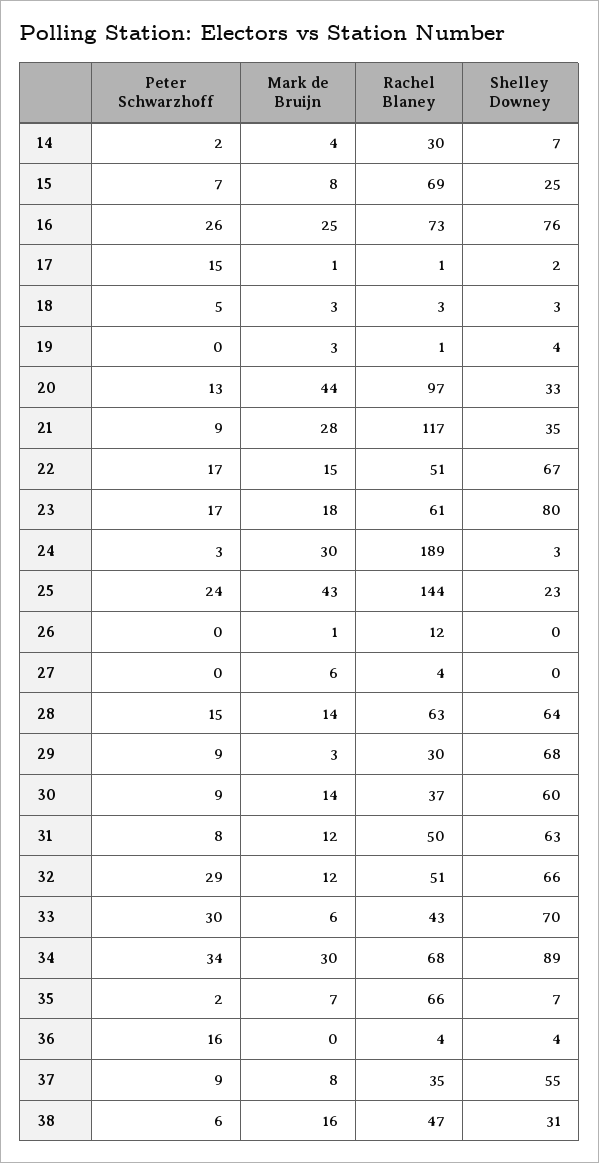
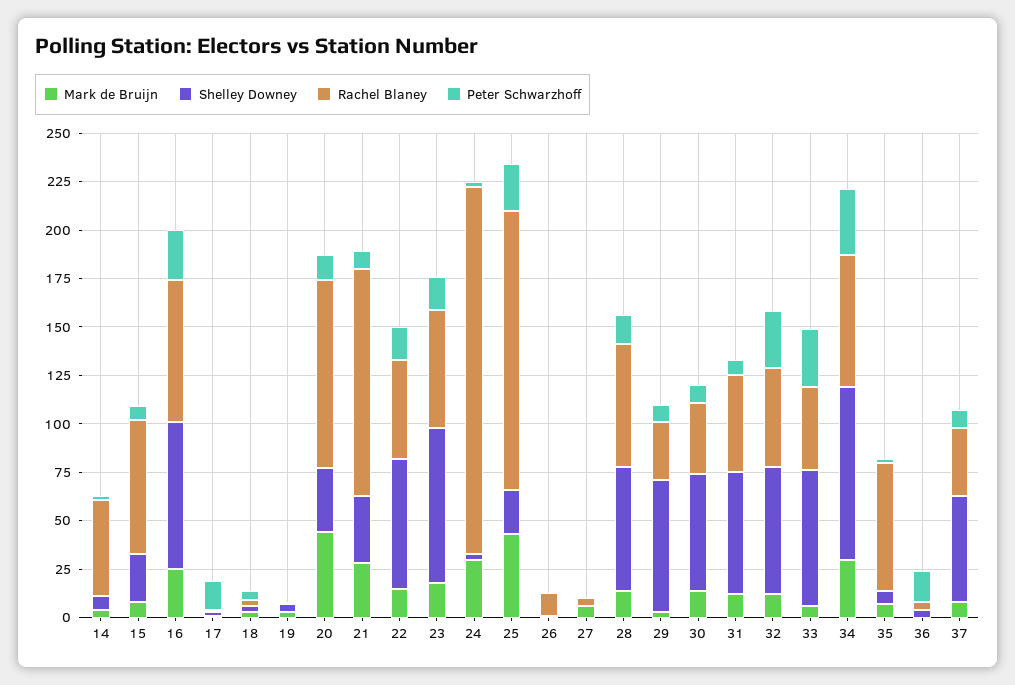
  {
    "Peter Schwarzhoff": {
      "14": 2,
      "15": 7,
      "16": 26,
      "17": 15,
      "18": 5,
      "19": 0,
      "20": 13,
      "21": 9,
      "22": 17,
      "23": 17,
      "24": 3,
      "25": 24,
      "26": 0,
      "27": 0,
      "28": 15,
      "29": 9,
      "30": 9,
      "31": 8,
      "32": 29,
      "33": 30,
      "34": 34,
      "35": 2,
      "36": 16,
-     "37": 9,
+     "37": 9
-     "38": 6
    },
    "Mark de Bruijn": {
      "14": 4,
      "15": 8,
      "16": 25,
      "17": 1,
      "18": 3,
      "19": 3,
      "20": 44,
      "21": 28,
      "22": 15,
      "23": 18,
      "24": 30,
      "25": 43,
      "26": 1,
      "27": 6,
      "28": 14,
      "29": 3,
      "30": 14,
      "31": 12,
      "32": 12,
      "33": 6,
      "34": 30,
      "35": 7,
      "36": 0,
-     "37": 8,
+     "37": 8
-     "38": 16
    },
    "Rachel Blaney": {
-     "14": 30,
+     "14": 50,
      "15": 69,
      "16": 73,
      "17": 1,
      "18": 3,
      "19": 1,
      "20": 97,
      "21": 117,
      "22": 51,
      "23": 61,
      "24": 189,
      "25": 144,
      "26": 12,
      "27": 4,
      "28": 63,
      "29": 30,
      "30": 37,
      "31": 50,
      "32": 51,
      "33": 43,
      "34": 68,
      "35": 66,
      "36": 4,
-     "37": 35,
+     "37": 35
-     "38": 47
    },
    "Shelley Downey": {
      "14": 7,
      "15": 25,
      "16": 76,
      "17": 2,
      "18": 3,
      "19": 4,
      "20": 33,
      "21": 35,
      "22": 67,
      "23": 80,
      "24": 3,
      "25": 23,
      "26": 0,
      "27": 0,
      "28": 64,
      "29": 68,
      "30": 60,
      "31": 63,
      "32": 66,
      "33": 70,
      "34": 89,
      "35": 7,
      "36": 4,
-     "37": 55,
+     "37": 55
-     "38": 31
    }
  }

